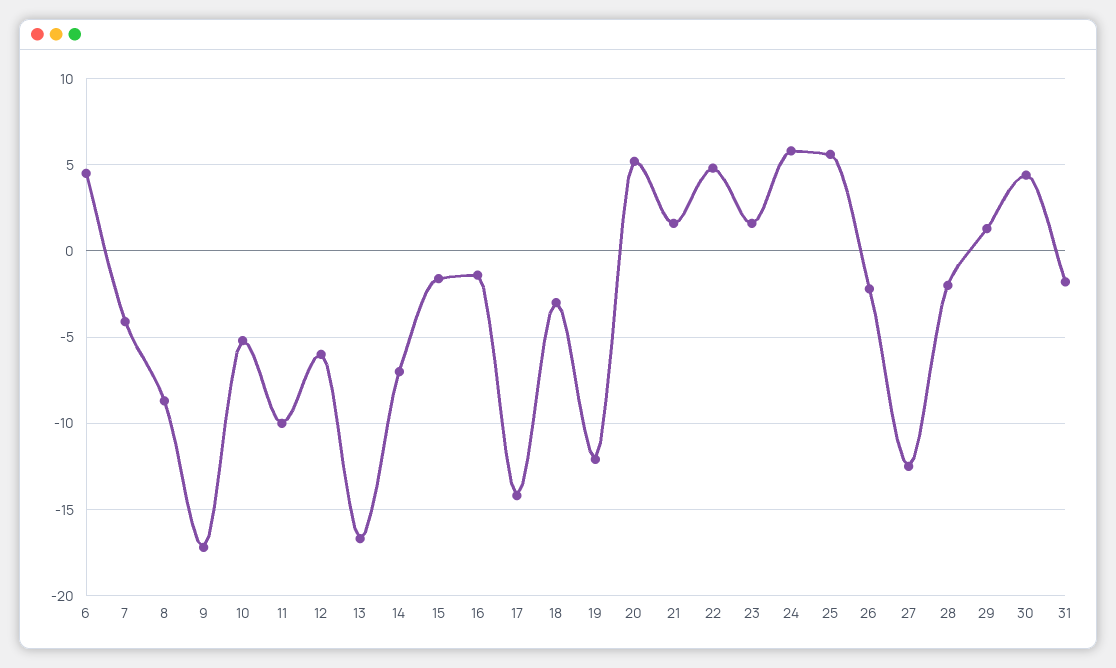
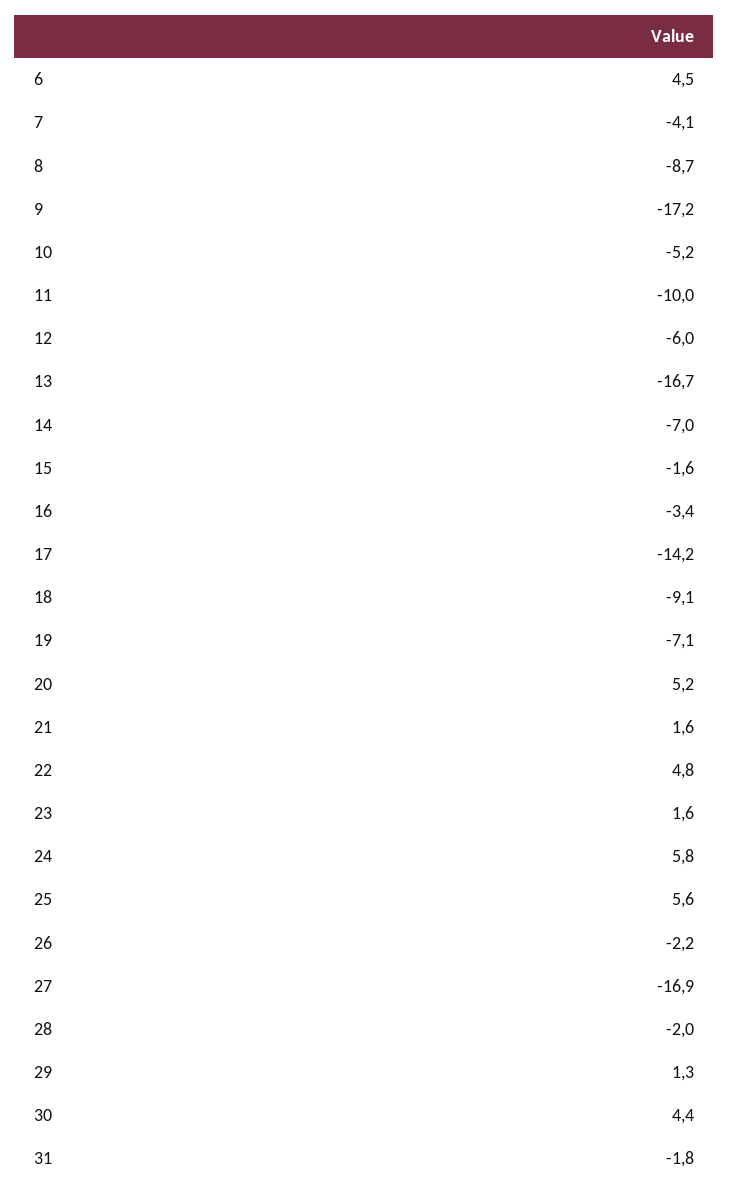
  {
    "6": 4.5,
    "7": -4.1,
    "8": -8.7,
    "9": -17.2,
    "10": -5.2,
    "11": -10,
    "12": -6,
    "13": -16.7,
    "14": -7,
    "15": -1.6,
-   "16": -1.5,
+   "16": -3.4,
    "17": -14.2,
-   "18": -3,
+   "18": -9.1,
-   "19": -12,
+   "19": -7.1,
    "20": 5.2,
    "21": 1.6,
    "22": 4.8,
    "23": 1.6,
    "24": 5.8,
    "25": 5.6,
    "26": -2.2,
-   "27": -12.5,
+   "27": -16.9,
    "28": -2,
    "29": 1.3,
    "30": 4.4,
    "31": -1.8
  }

